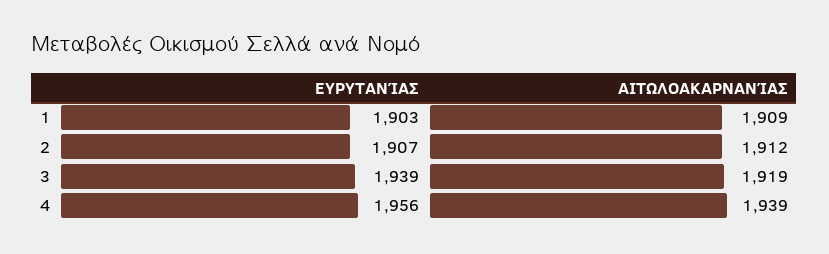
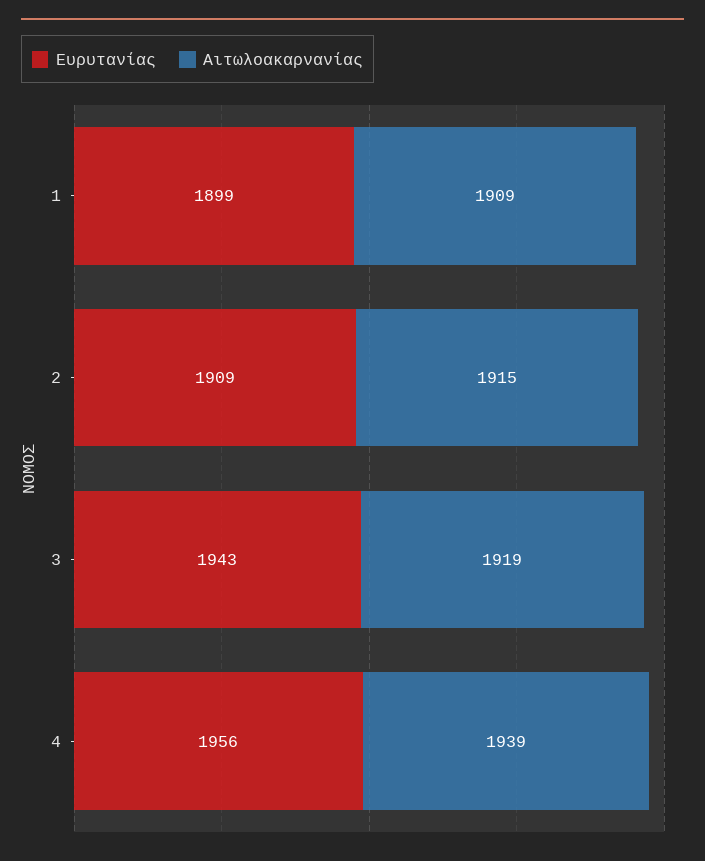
  {
    "ΕΥΡΥΤΑΝΊΑΣ": {
-     "1": 1903,
+     "1": 1899,
-     "2": 1907,
+     "2": 1909,
-     "3": 1939,
+     "3": 1943,
      "4": 1956
    },
    "ΑΙΤΩΛΟΑΚΑΡΝΑΝΊΑΣ": {
      "1": 1909,
-     "2": 1912,
+     "2": 1915,
      "3": 1919,
      "4": 1939
    }
  }

